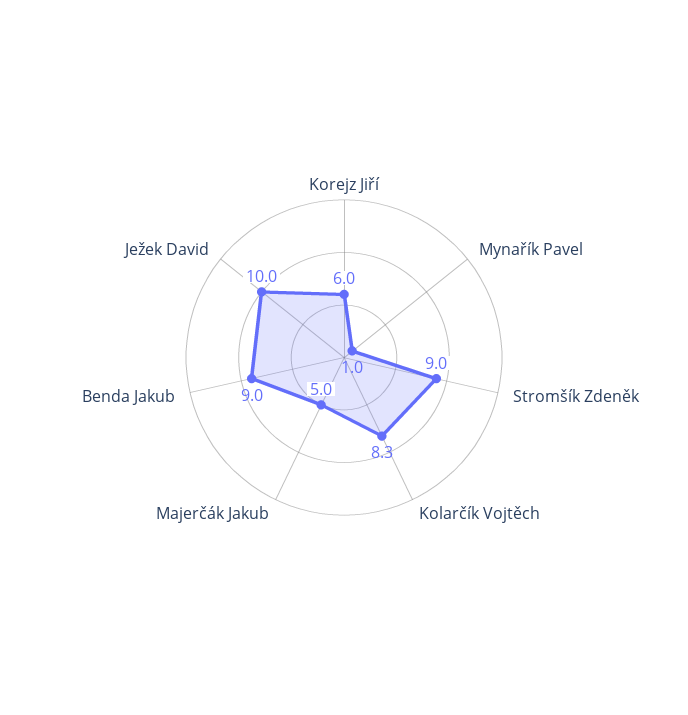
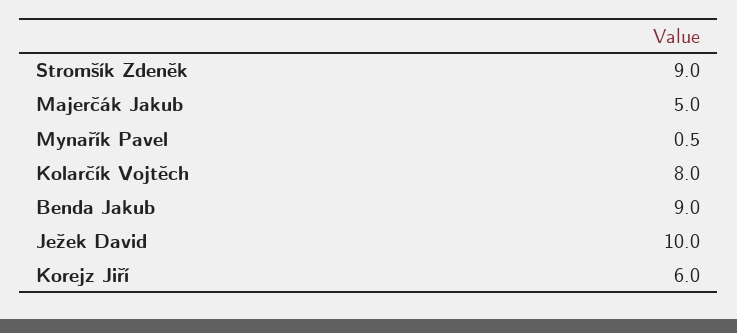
  {
    "Korejz Jiří": 6,
-   "Mynařík Pavel": 1,
+   "Mynařík Pavel": 0.5,
    "Stromšík Zdeněk": 9,
-   "Kolarčík Vojtěch": 8.3,
+   "Kolarčík Vojtěch": 8,
    "Majerčák Jakub": 5,
    "Benda Jakub": 9,
    "Ježek David": 10
  }

